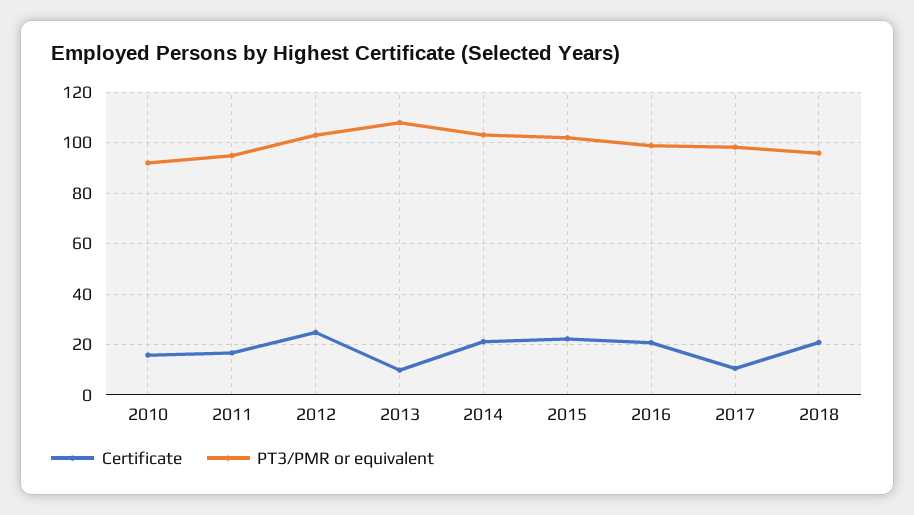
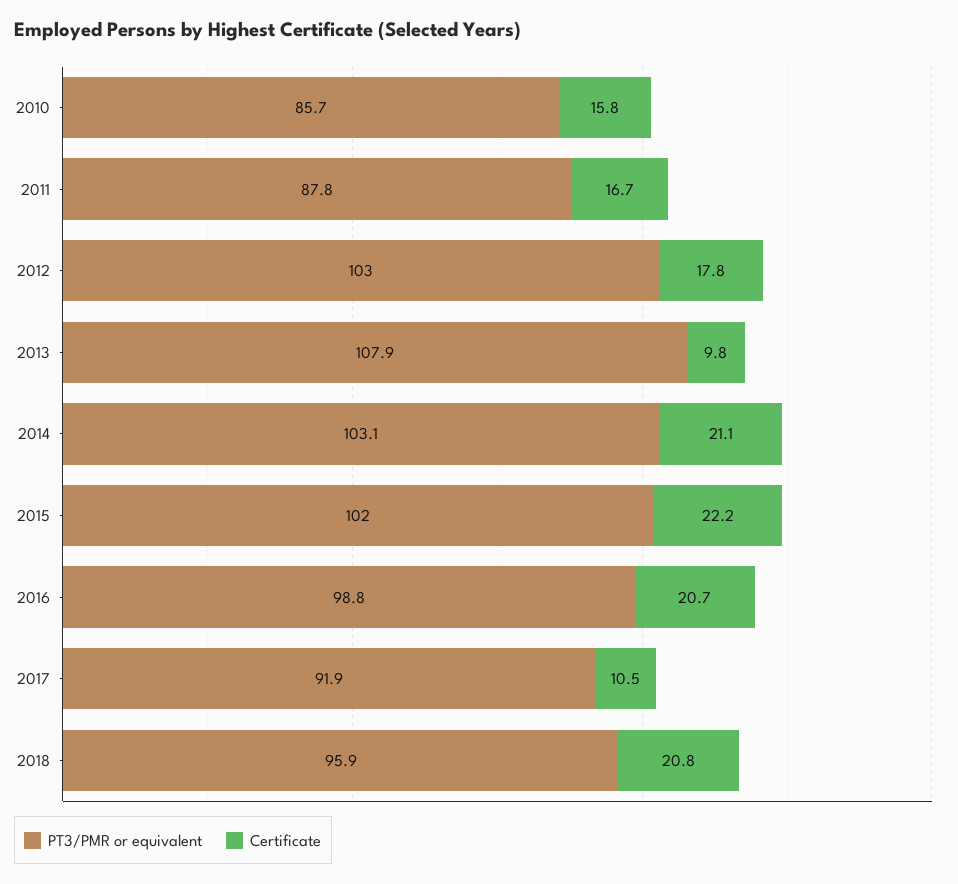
  {
    "Certificate": {
      "2010": 15.8,
      "2011": 16.7,
-     "2012": 25,
+     "2012": 17.8,
      "2013": 9.8,
      "2014": 21.1,
      "2015": 22.2,
      "2016": 20.7,
      "2017": 10.5,
      "2018": 20.8
    },
    "PT3/PMR or equivalent": {
-     "2010": 92.5,
+     "2010": 85.7,
-     "2011": 95,
+     "2011": 87.8,
      "2012": 103,
      "2013": 107.9,
      "2014": 103.1,
      "2015": 102,
      "2016": 98.8,
-     "2017": 97.5,
+     "2017": 91.9,
      "2018": 95.9
    }
  }

